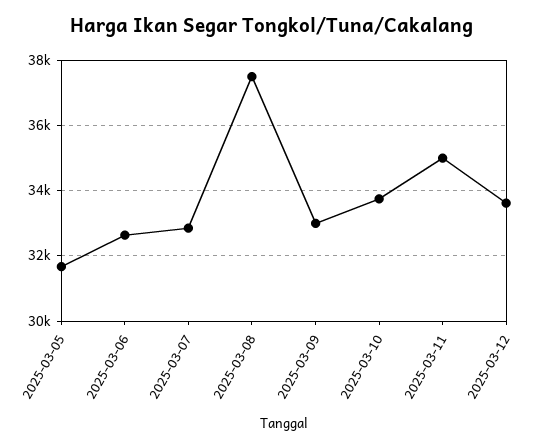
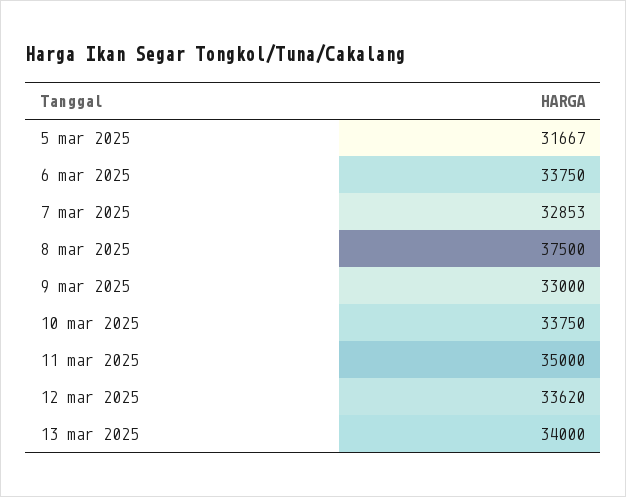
  {
    "2025-03-05": 31667,
-   "2025-03-06": 32600,
+   "2025-03-06": 33750,
    "2025-03-07": 32853,
    "2025-03-08": 37500,
    "2025-03-09": 33000,
    "2025-03-10": 33750,
    "2025-03-11": 35000,
-   "2025-03-12": 33620
+   "2025-03-12": 33620,
+   "13 mar 2025": 34000
  }

